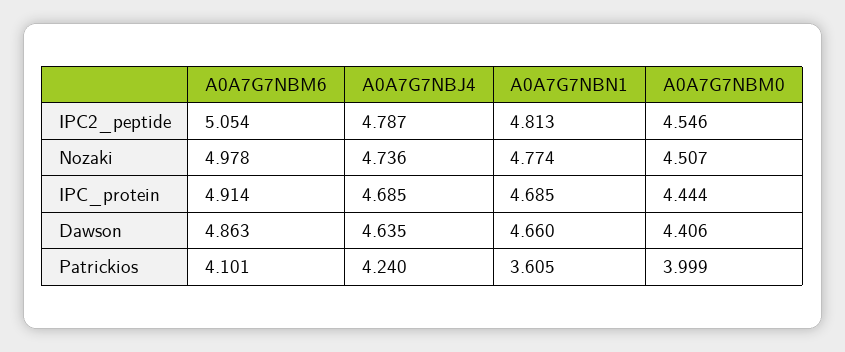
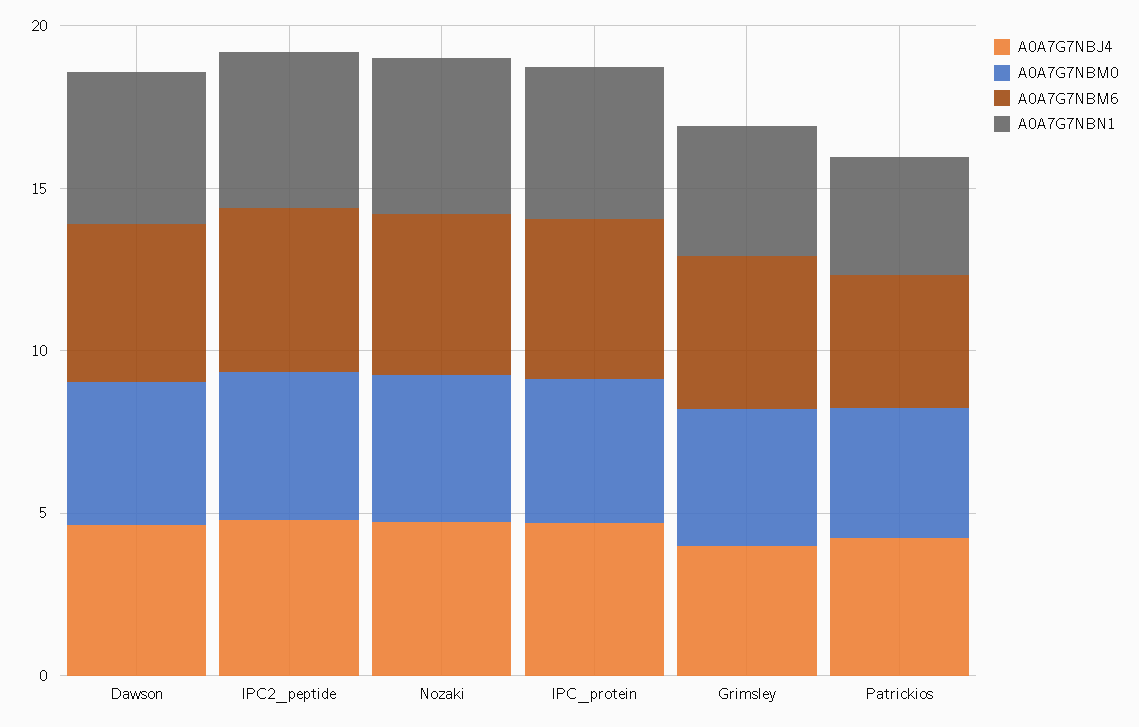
  {
    "A0A7G7NBM6": {
      "IPC2_peptide": 5.054,
      "Nozaki": 4.978,
      "IPC_protein": 4.914,
      "Dawson": 4.863,
-     "Patrickios": 4.101
+     "Patrickios": 4.101,
+     "Grimsley": 5
    },
    "A0A7G7NBJ4": {
      "IPC2_peptide": 4.787,
      "Nozaki": 4.736,
      "IPC_protein": 4.685,
      "Dawson": 4.635,
-     "Patrickios": 4.24
+     "Patrickios": 4.24,
+     "Grimsley": 4
    },
    "A0A7G7NBN1": {
      "IPC2_peptide": 4.813,
      "Nozaki": 4.774,
      "IPC_protein": 4.685,
      "Dawson": 4.66,
-     "Patrickios": 3.605
+     "Patrickios": 3.605,
+     "Grimsley": 4
    },
    "A0A7G7NBM0": {
      "IPC2_peptide": 4.546,
      "Nozaki": 4.507,
      "IPC_protein": 4.444,
      "Dawson": 4.406,
-     "Patrickios": 3.999
+     "Patrickios": 3.999,
+     "Grimsley": 4
    }
  }

